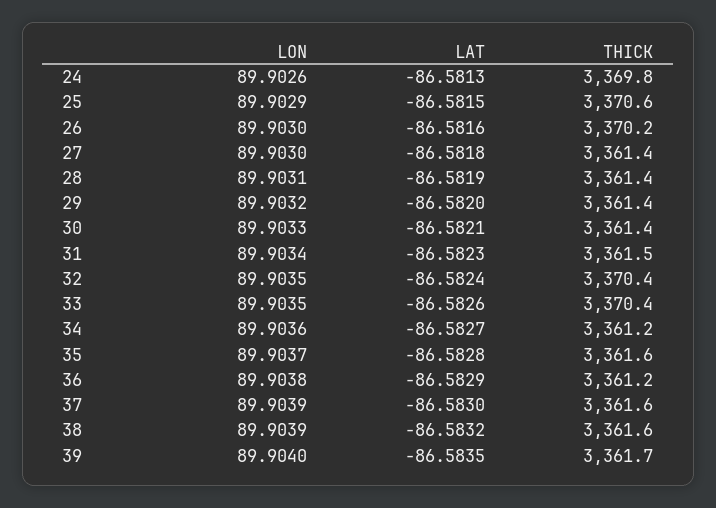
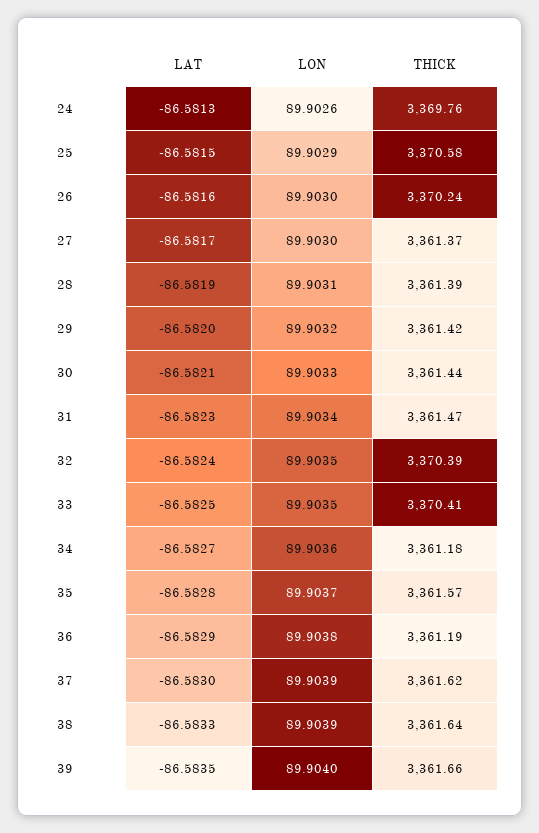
  {
    "LON": {
      "24": 89.9026,
      "25": 89.9029,
      "26": 89.903,
      "27": 89.903,
      "28": 89.9031,
      "29": 89.9032,
      "30": 89.9033,
      "31": 89.9034,
      "32": 89.9035,
      "33": 89.9035,
      "34": 89.9036,
      "35": 89.9037,
      "36": 89.9038,
      "37": 89.9039,
      "38": 89.9039,
      "39": 89.904
    },
    "LAT": {
      "24": -86.5813,
      "25": -86.5815,
      "26": -86.5816,
-     "27": -86.5818,
+     "27": -86.5817,
      "28": -86.5819,
      "29": -86.582,
      "30": -86.5821,
      "31": -86.5823,
      "32": -86.5824,
-     "33": -86.5826,
+     "33": -86.5825,
      "34": -86.5827,
      "35": -86.5828,
      "36": -86.5829,
      "37": -86.583,
-     "38": -86.5832,
+     "38": -86.5833,
      "39": -86.5835
    },
    "THICK": {
      "24": 3369.76,
      "25": 3370.58,
      "26": 3370.24,
      "27": 3361.37,
      "28": 3361.39,
      "29": 3361.42,
      "30": 3361.44,
      "31": 3361.47,
      "32": 3370.39,
      "33": 3370.41,
      "34": 3361.18,
      "35": 3361.57,
      "36": 3361.19,
      "37": 3361.62,
      "38": 3361.64,
      "39": 3361.66
    }
  }

